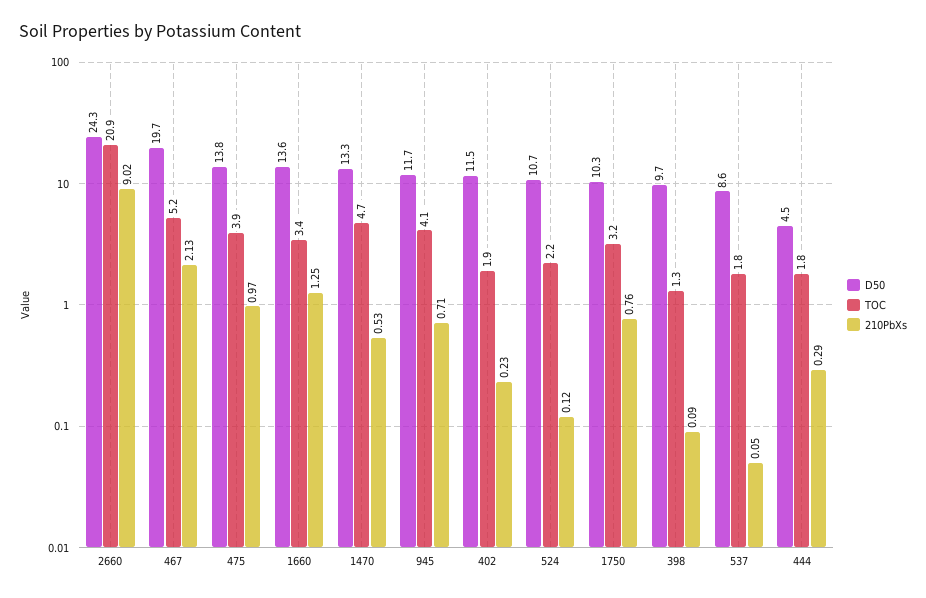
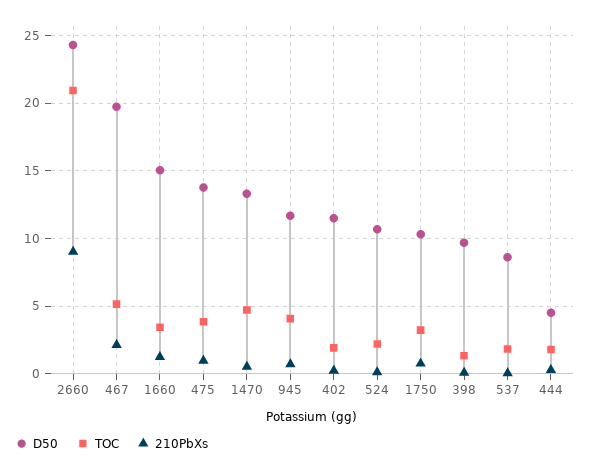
  {
    "D50": {
      "2660": 24.3,
      "467": 19.7,
      "475": 13.8,
-     "1660": 13.6,
+     "1660": 15,
      "1470": 13.3,
      "945": 11.7,
      "402": 11.5,
      "524": 10.7,
      "1750": 10.3,
      "398": 9.7,
      "537": 8.6,
      "444": 4.5
    },
    "TOC": {
      "2660": 20.9,
      "467": 5.2,
      "475": 3.9,
      "1660": 3.4,
      "1470": 4.7,
      "945": 4.1,
      "402": 1.9,
      "524": 2.2,
      "1750": 3.2,
      "398": 1.3,
      "537": 1.8,
      "444": 1.8
    },
    "210PbXs": {
      "2660": 9.02,
      "467": 2.13,
      "475": 0.97,
      "1660": 1.25,
      "1470": 0.53,
      "945": 0.71,
      "402": 0.23,
      "524": 0.12,
      "1750": 0.76,
      "398": 0.09,
      "537": 0.05,
      "444": 0.29
    }
  }

